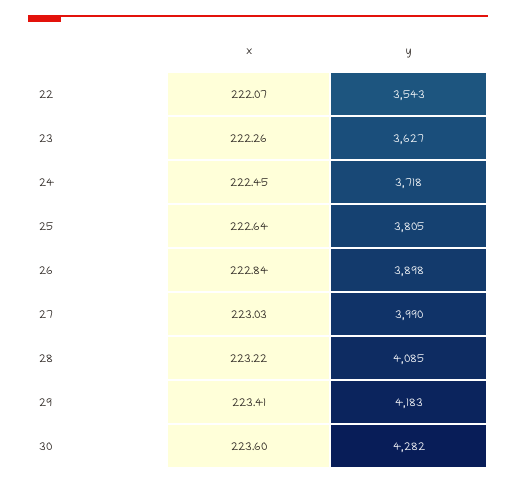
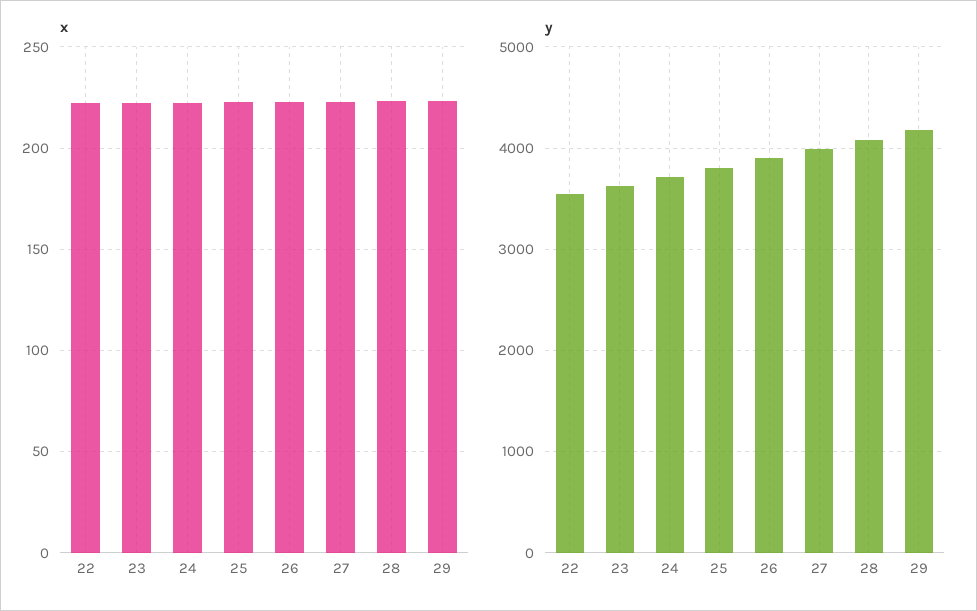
  {
    "x": {
      "22": 222.07,
      "23": 222.26,
      "24": 222.45,
      "25": 222.64,
      "26": 222.84,
      "27": 223.03,
      "28": 223.22,
-     "29": 223.41,
+     "29": 223.41
-     "30": 223.6
    },
    "y": {
      "22": 3543,
      "23": 3627,
      "24": 3718,
      "25": 3805,
      "26": 3898,
      "27": 3990,
      "28": 4085,
-     "29": 4183,
+     "29": 4183
-     "30": 4282
    }
  }

